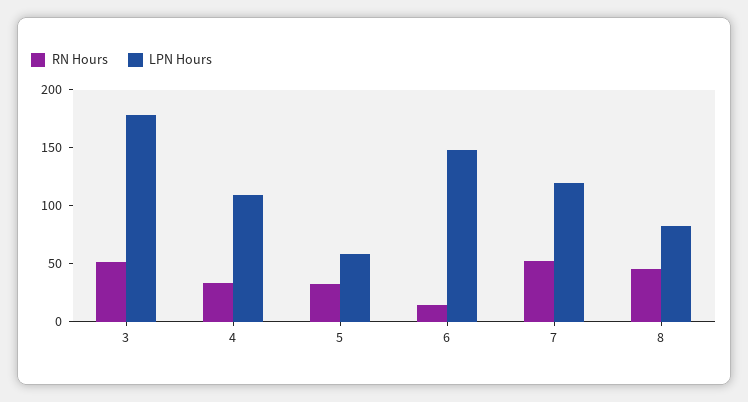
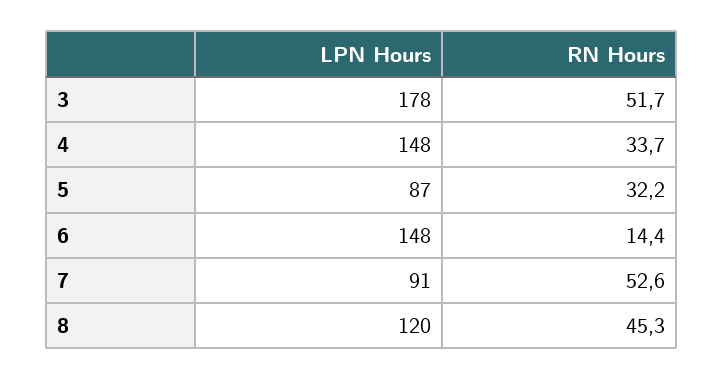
  {
    "RN Hours": {
      "3": 51.7,
      "4": 33.7,
      "5": 32.2,
      "6": 14.4,
      "7": 52.6,
      "8": 45.3
    },
    "LPN Hours": {
      "3": 178,
-     "4": 110,
+     "4": 148,
-     "5": 60,
+     "5": 87,
      "6": 148,
-     "7": 120,
+     "7": 91,
-     "8": 80
+     "8": 120
    }
  }

